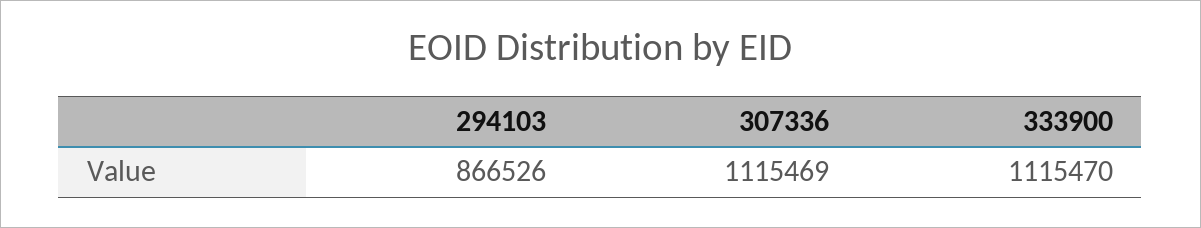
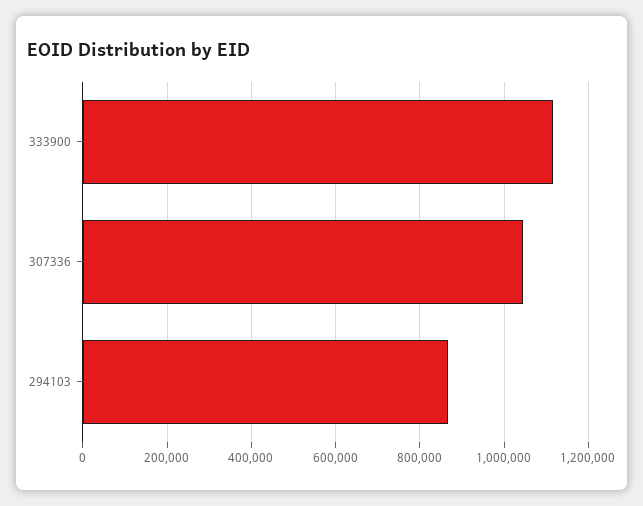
  {
    "294103": 866526,
-   "307336": 1115469,
+   "307336": 1040000,
    "333900": 1115470
  }

